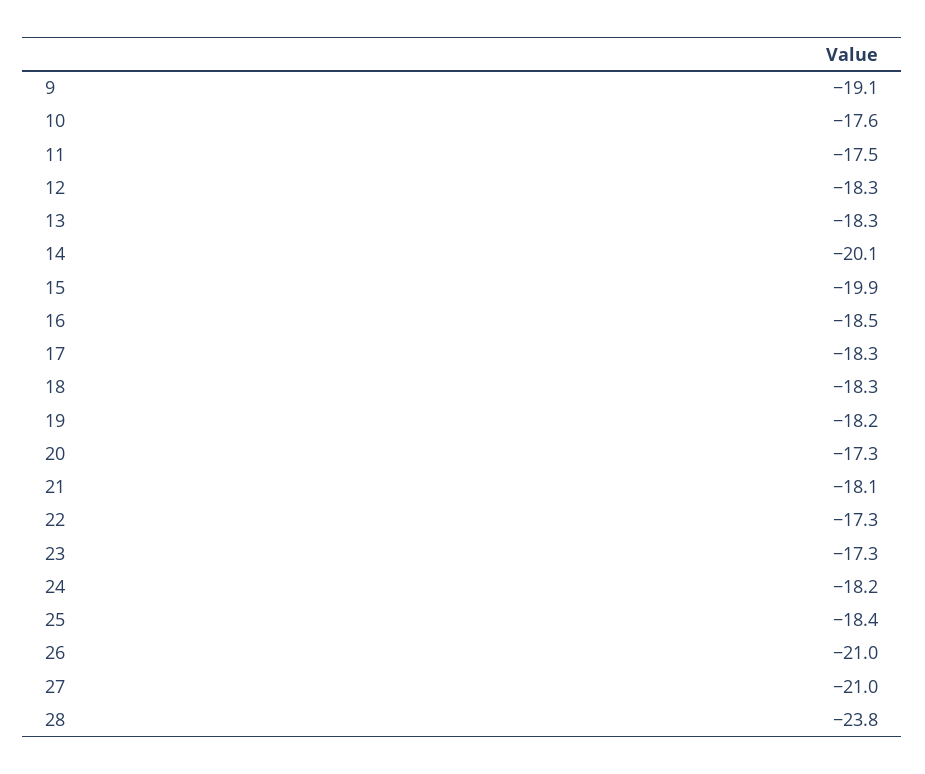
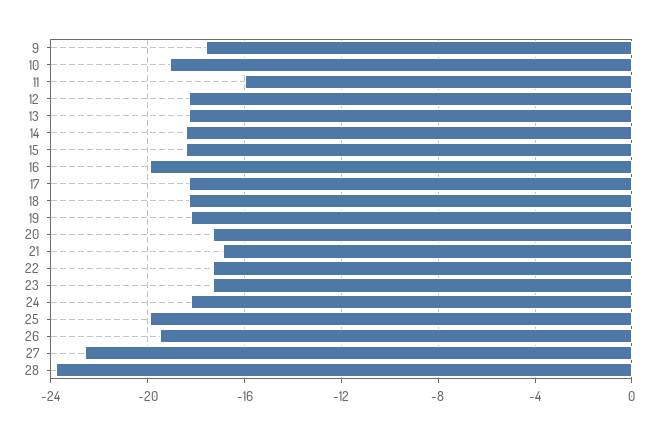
  {
-   "9": -19.1,
+   "9": -17.5,
-   "10": -17.6,
+   "10": -19,
-   "11": -17.5,
+   "11": -16,
    "12": -18.3,
    "13": -18.3,
-   "14": -20.1,
+   "14": -18.5,
-   "15": -19.9,
+   "15": -18.5,
-   "16": -18.5,
+   "16": -20,
    "17": -18.3,
    "18": -18.3,
    "19": -18.2,
    "20": -17.3,
-   "21": -18.1,
+   "21": -17,
    "22": -17.3,
    "23": -17.3,
    "24": -18.2,
-   "25": -18.4,
+   "25": -20,
-   "26": -21,
+   "26": -19.5,
-   "27": -21,
+   "27": -22.5,
    "28": -23.8
  }

